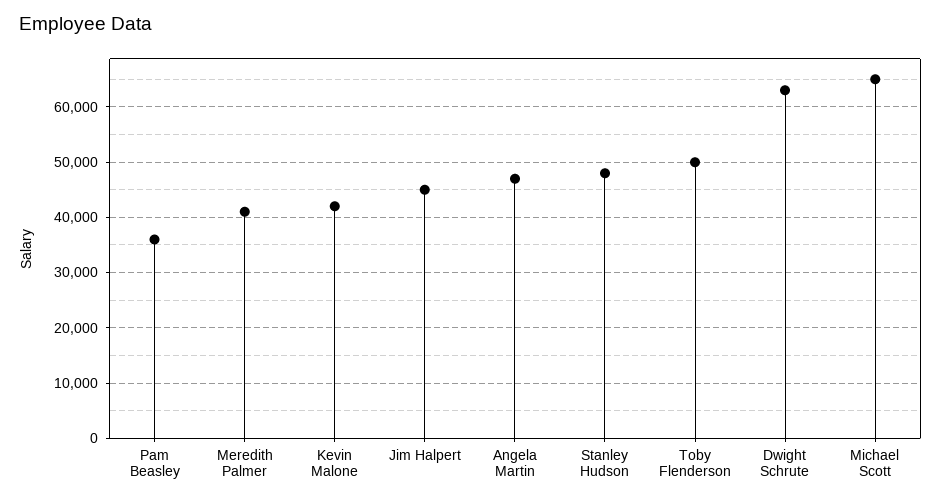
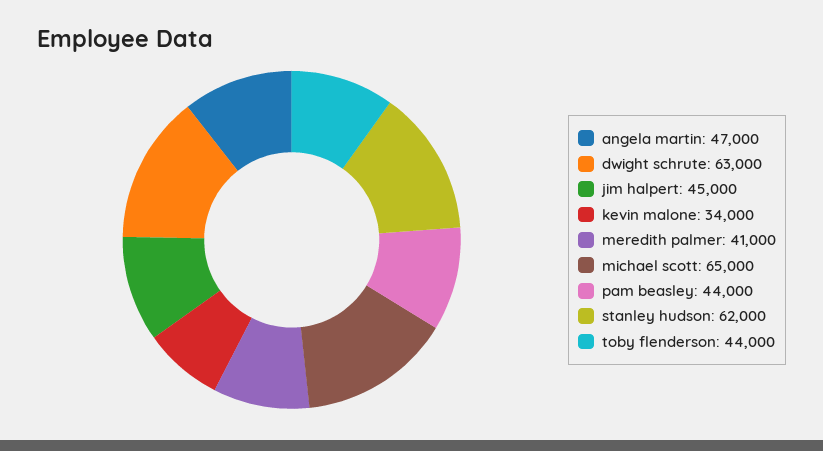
  {
-   "Pam Beasley": 36000,
+   "Pam Beasley": 44000,
    "Meredith Palmer": 41000,
-   "Kevin Malone": 42000,
+   "Kevin Malone": 34000,
    "Jim Halpert": 45000,
    "Angela Martin": 47000,
-   "Stanley Hudson": 48000,
+   "Stanley Hudson": 62000,
-   "Toby Flenderson": 50000,
+   "Toby Flenderson": 44000,
    "Dwight Schrute": 63000,
    "Michael Scott": 65000
  }

